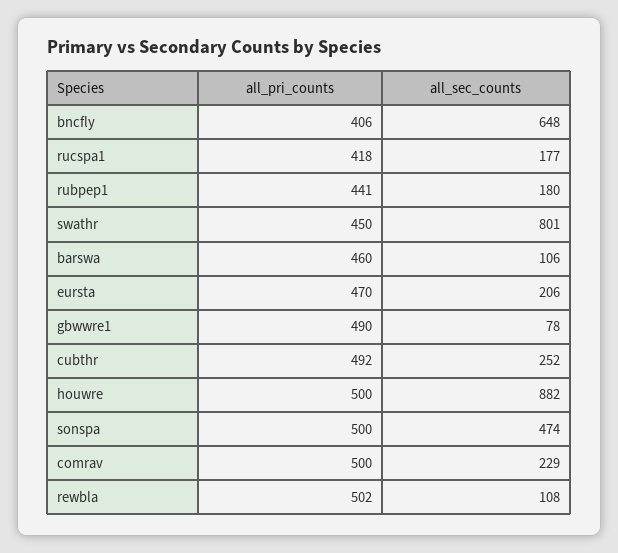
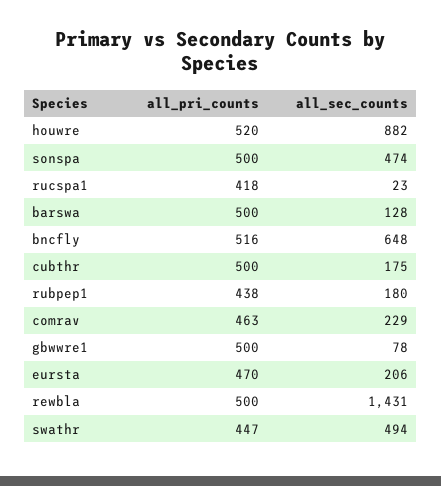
  {
    "all_pri_counts": {
-     "bncfly": 406,
+     "bncfly": 516,
      "rucspa1": 418,
-     "rubpep1": 441,
+     "rubpep1": 438,
-     "swathr": 450,
+     "swathr": 447,
-     "barswa": 460,
+     "barswa": 500,
      "eursta": 470,
-     "gbwwre1": 490,
+     "gbwwre1": 500,
-     "cubthr": 492,
+     "cubthr": 500,
-     "houwre": 500,
+     "houwre": 520,
      "sonspa": 500,
-     "comrav": 500,
+     "comrav": 463,
-     "rewbla": 502
+     "rewbla": 500
    },
    "all_sec_counts": {
      "bncfly": 648,
-     "rucspa1": 177,
+     "rucspa1": 23,
      "rubpep1": 180,
-     "swathr": 801,
+     "swathr": 494,
-     "barswa": 106,
+     "barswa": 128,
      "eursta": 206,
      "gbwwre1": 78,
-     "cubthr": 252,
+     "cubthr": 175,
      "houwre": 882,
      "sonspa": 474,
      "comrav": 229,
-     "rewbla": 108
+     "rewbla": 1431
    }
  }

